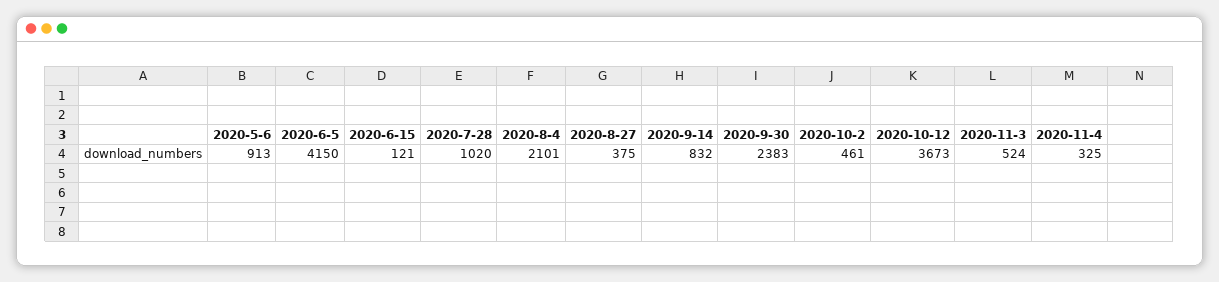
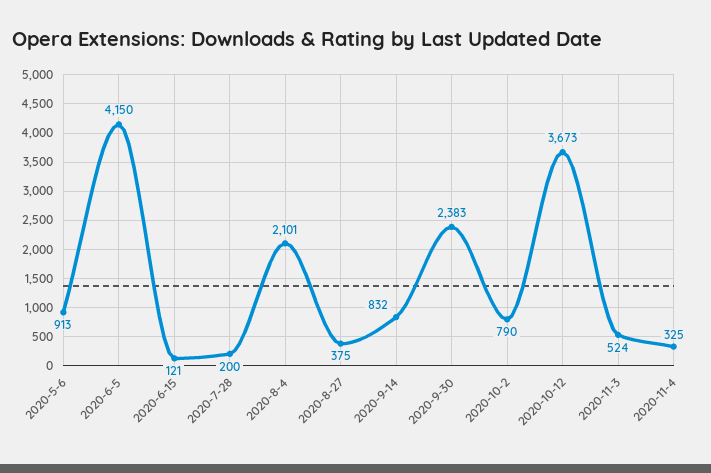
  {
    "2020-5-6": 913,
    "2020-6-5": 4150,
    "2020-6-15": 121,
-   "2020-7-28": 1020,
+   "2020-7-28": 200,
    "2020-8-4": 2101,
    "2020-8-27": 375,
    "2020-9-14": 832,
    "2020-9-30": 2383,
-   "2020-10-2": 461,
+   "2020-10-2": 790,
    "2020-10-12": 3673,
    "2020-11-3": 524,
    "2020-11-4": 325
  }

